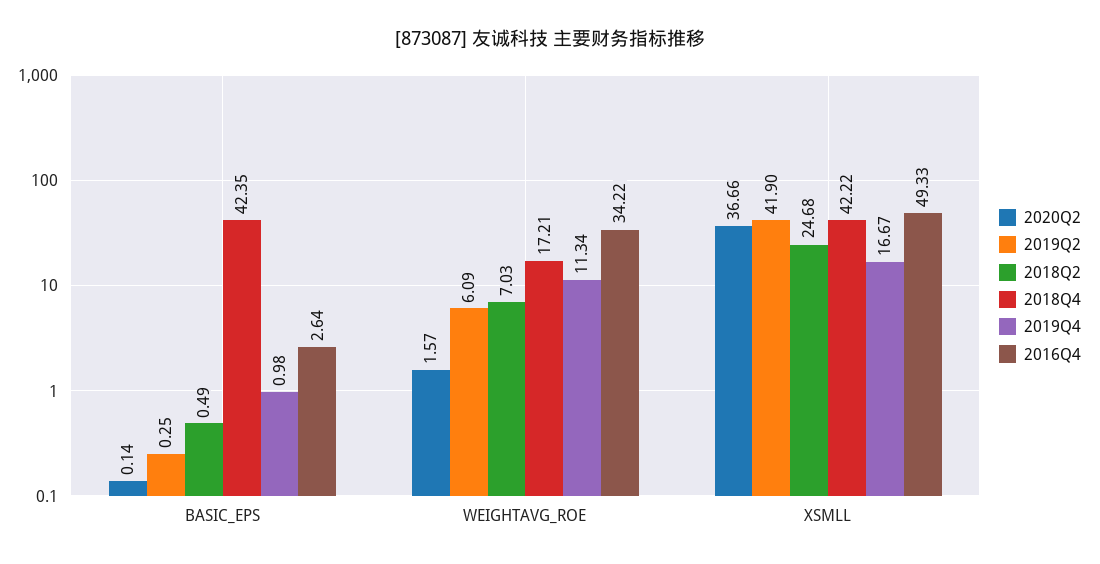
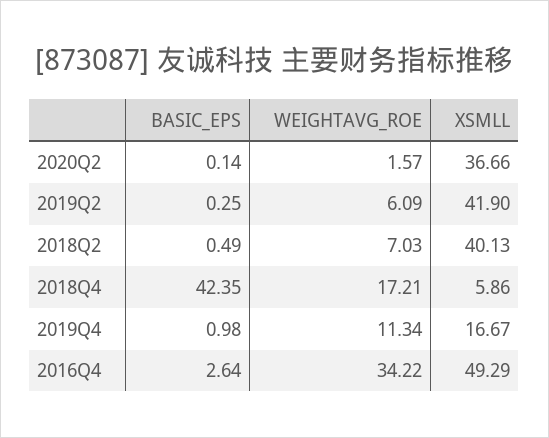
  {
    "2020Q2": {
      "BASIC_EPS": 0.14,
      "WEIGHTAVG_ROE": 1.57,
      "XSMLL": 36.66
    },
    "2019Q2": {
      "BASIC_EPS": 0.25,
      "WEIGHTAVG_ROE": 6.09,
      "XSMLL": 41.9
    },
    "2018Q2": {
      "BASIC_EPS": 0.49,
      "WEIGHTAVG_ROE": 7.03,
-     "XSMLL": 24.68
+     "XSMLL": 40.13
    },
    "2018Q4": {
      "BASIC_EPS": 42.35,
      "WEIGHTAVG_ROE": 17.21,
-     "XSMLL": 42.22
+     "XSMLL": 5.86
    },
    "2019Q4": {
      "BASIC_EPS": 0.98,
      "WEIGHTAVG_ROE": 11.34,
      "XSMLL": 16.67
    },
    "2016Q4": {
      "BASIC_EPS": 2.64,
      "WEIGHTAVG_ROE": 34.22,
-     "XSMLL": 49.33
+     "XSMLL": 49.29
    }
  }

